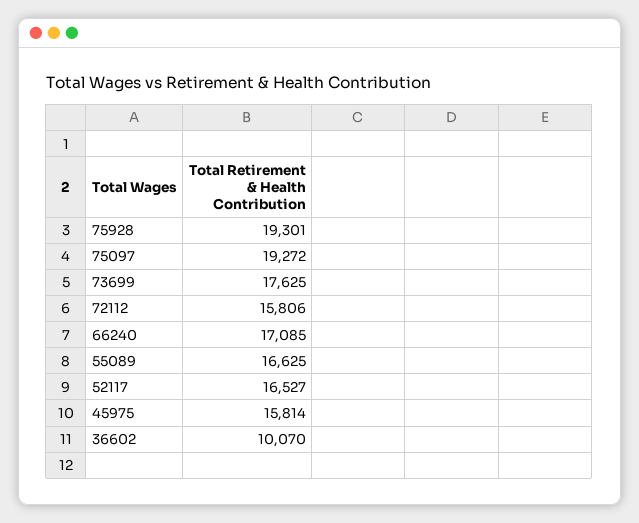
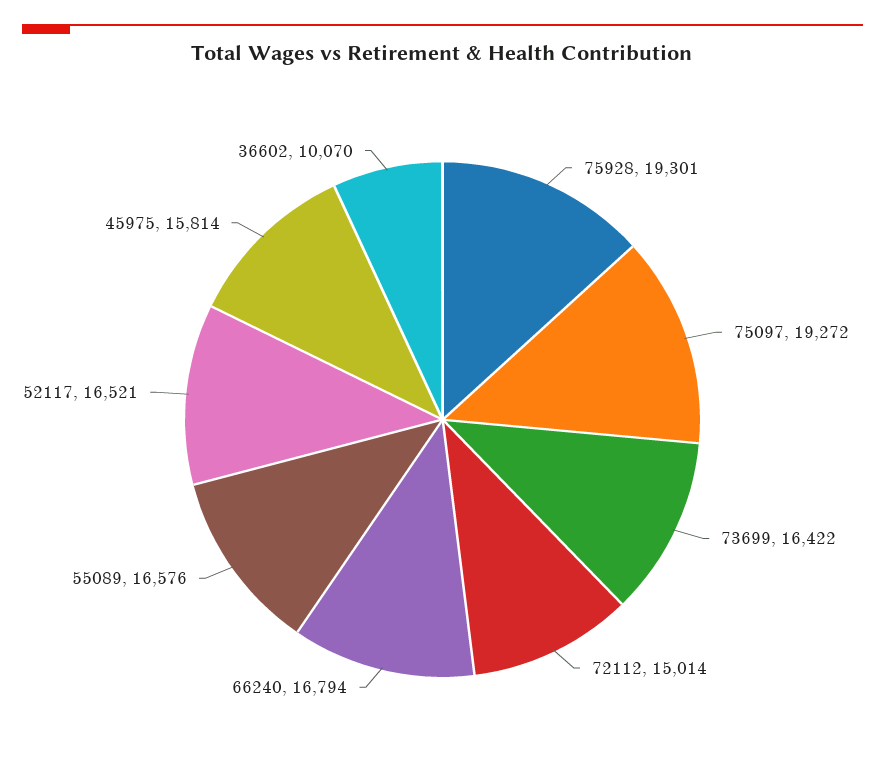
  {
    "75928": 19301,
    "75097": 19272,
-   "73699": 17625,
+   "73699": 16422,
-   "72112": 15806,
+   "72112": 15014,
-   "66240": 17085,
+   "66240": 16794,
-   "55089": 16625,
+   "55089": 16576,
-   "52117": 16527,
+   "52117": 16521,
    "45975": 15814,
    "36602": 10070
  }

